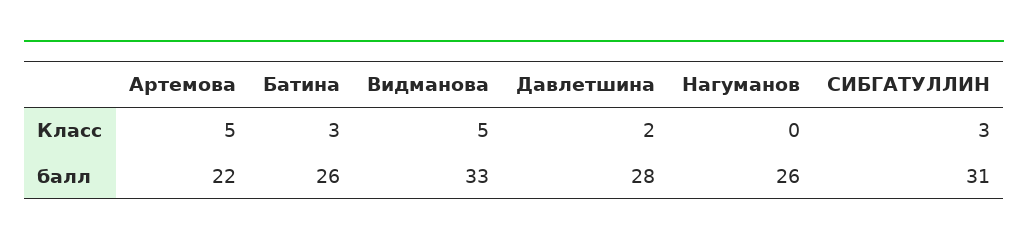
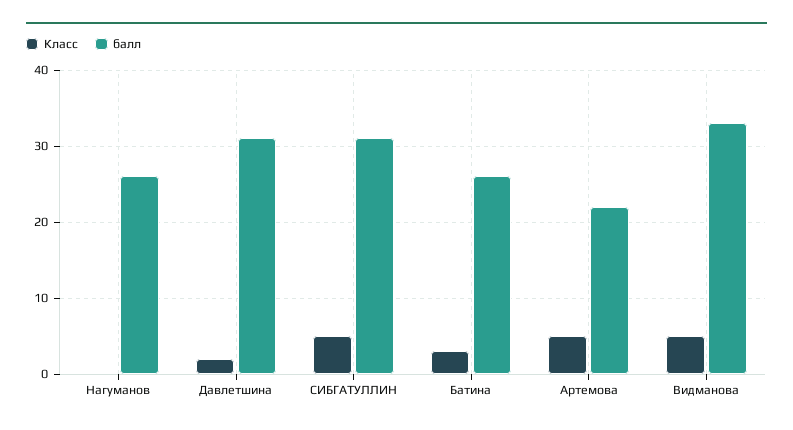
  {
    "Класс": {
      "Артемова": 5,
      "Батина": 3,
      "Видманова": 5,
      "Давлетшина": 2,
      "Нагуманов": 0,
-     "СИБГАТУЛЛИН": 3
+     "СИБГАТУЛЛИН": 5
    },
    "балл": {
      "Артемова": 22,
      "Батина": 26,
      "Видманова": 33,
-     "Давлетшина": 28,
+     "Давлетшина": 31,
      "Нагуманов": 26,
      "СИБГАТУЛЛИН": 31
    }
  }

